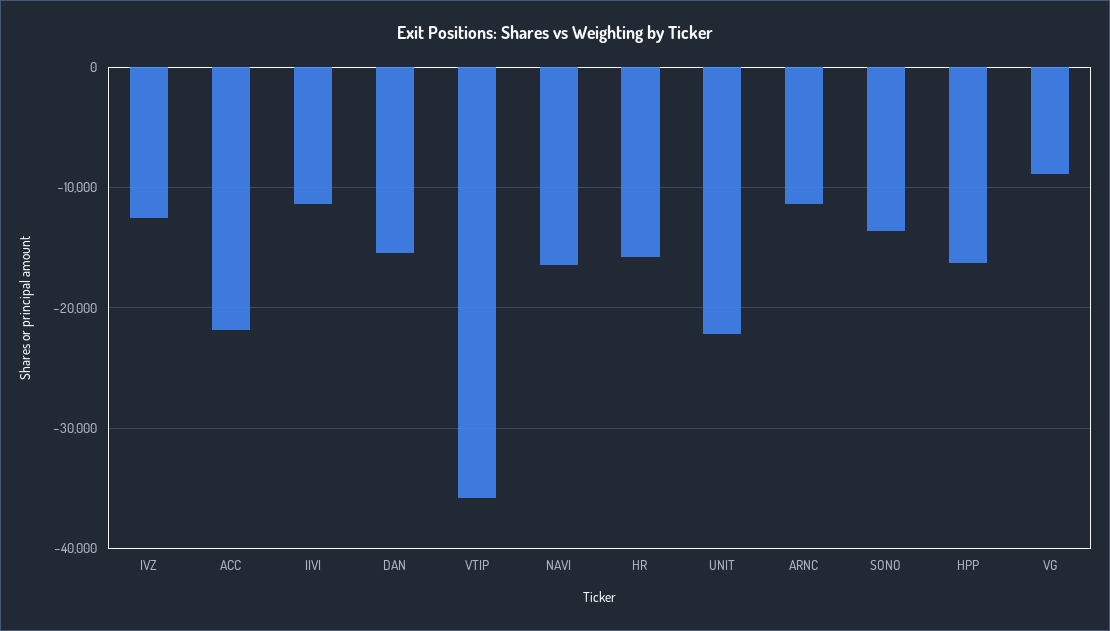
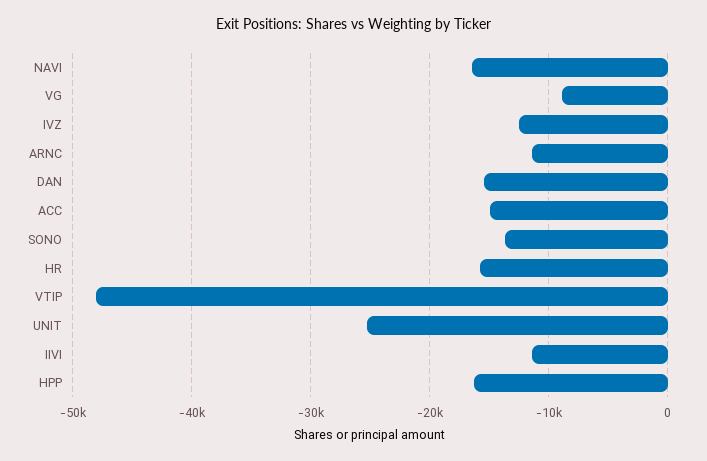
  {
    "IVZ": -12000,
-   "ACC": -22000,
+   "ACC": -15000,
    "IIVI": -11000,
    "DAN": -15000,
-   "VTIP": -36000,
+   "VTIP": -48000,
    "NAVI": -16000,
    "HR": -16000,
-   "UNIT": -22000,
+   "UNIT": -25000,
    "ARNC": -11000,
    "SONO": -14000,
    "HPP": -16000,
    "VG": -9000
  }

